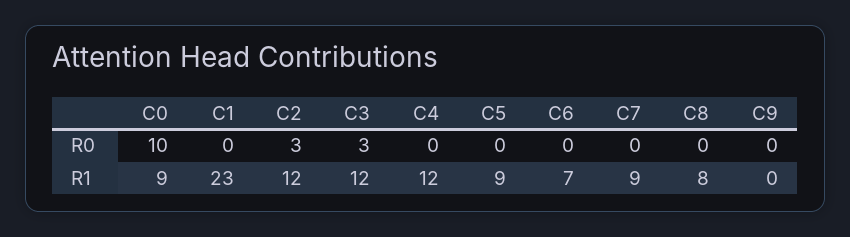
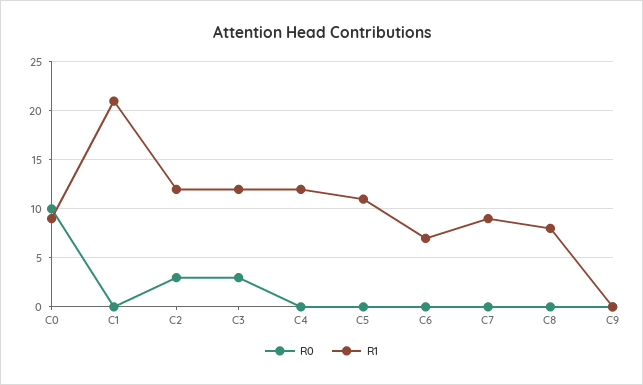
  {
    "R0": {
      "C0": 10,
      "C1": 0,
      "C2": 3,
      "C3": 3,
      "C4": 0,
      "C5": 0,
      "C6": 0,
      "C7": 0,
      "C8": 0,
      "C9": 0
    },
    "R1": {
      "C0": 9,
-     "C1": 23,
+     "C1": 21,
      "C2": 12,
      "C3": 12,
      "C4": 12,
-     "C5": 9,
+     "C5": 11,
      "C6": 7,
      "C7": 9,
      "C8": 8,
      "C9": 0
    }
  }

